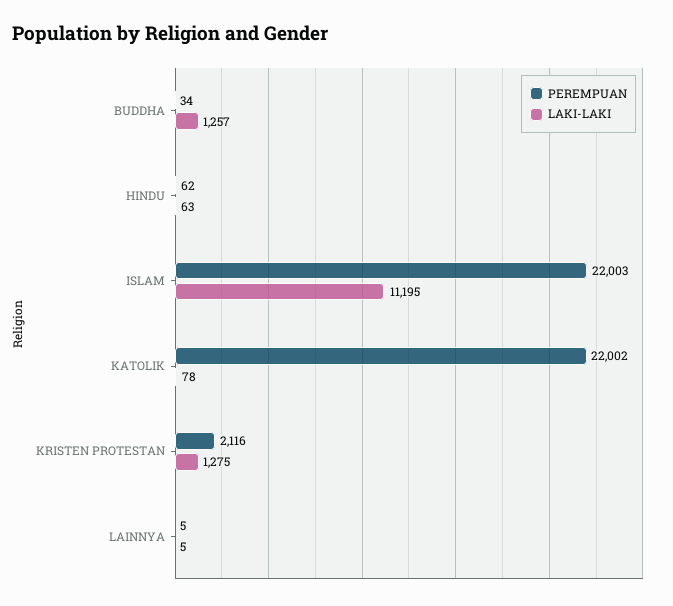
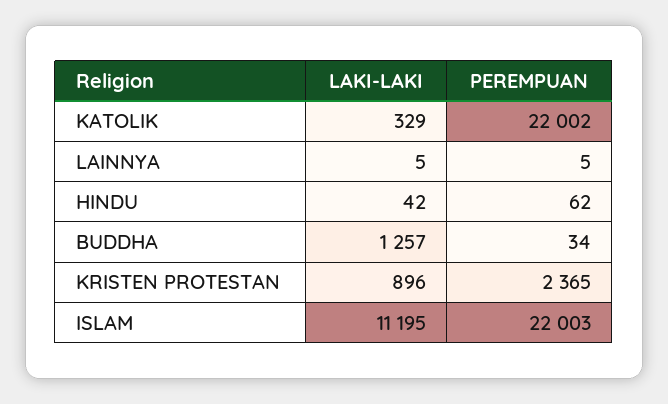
  {
    "PEREMPUAN": {
      "BUDDHA": 34,
      "HINDU": 62,
      "ISLAM": 22003,
      "KATOLIK": 22002,
-     "KRISTEN PROTESTAN": 2116,
+     "KRISTEN PROTESTAN": 2365,
      "LAINNYA": 5
    },
    "LAKI-LAKI": {
      "BUDDHA": 1257,
-     "HINDU": 63,
+     "HINDU": 42,
      "ISLAM": 11195,
-     "KATOLIK": 78,
+     "KATOLIK": 329,
-     "KRISTEN PROTESTAN": 1275,
+     "KRISTEN PROTESTAN": 896,
      "LAINNYA": 5
    }
  }

